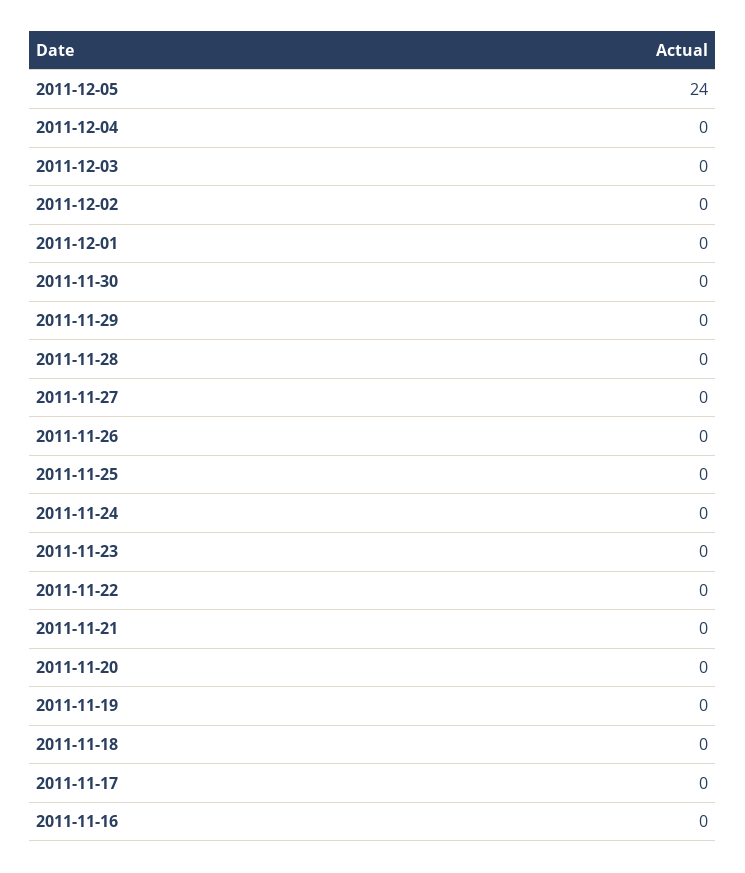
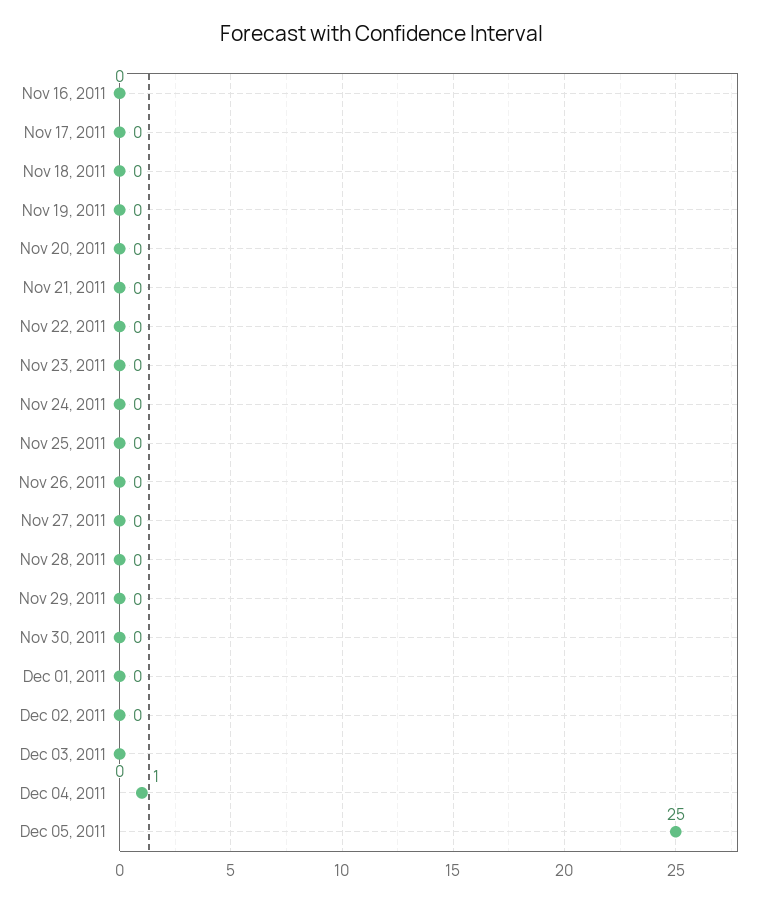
  {
-   "2011-12-05": 24,
+   "2011-12-05": 25,
-   "2011-12-04": 0,
+   "2011-12-04": 1,
    "2011-12-03": 0,
    "2011-12-02": 0,
    "2011-12-01": 0,
    "2011-11-30": 0,
    "2011-11-29": 0,
    "2011-11-28": 0,
    "2011-11-27": 0,
    "2011-11-26": 0,
    "2011-11-25": 0,
    "2011-11-24": 0,
    "2011-11-23": 0,
    "2011-11-22": 0,
    "2011-11-21": 0,
    "2011-11-20": 0,
    "2011-11-19": 0,
    "2011-11-18": 0,
    "2011-11-17": 0,
    "2011-11-16": 0
  }

